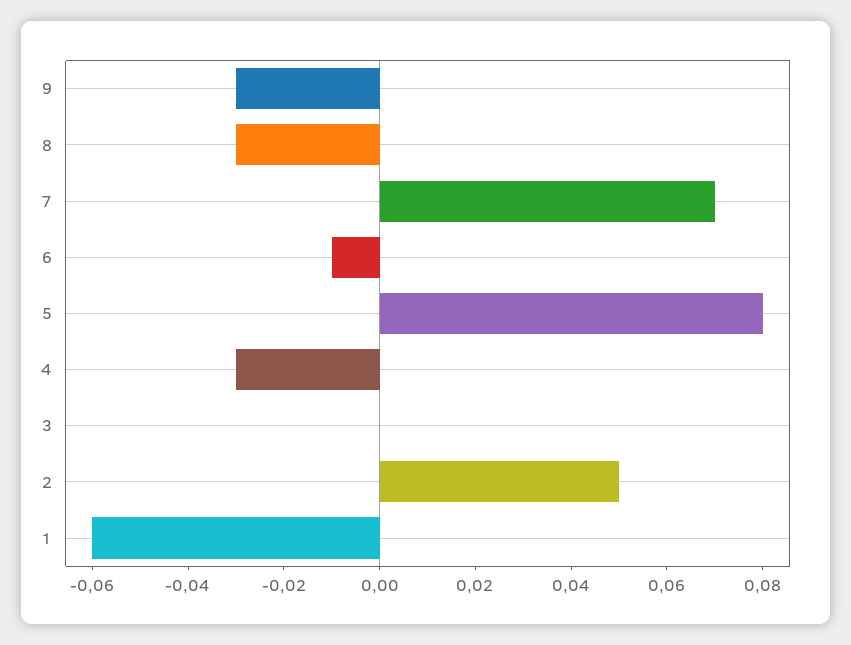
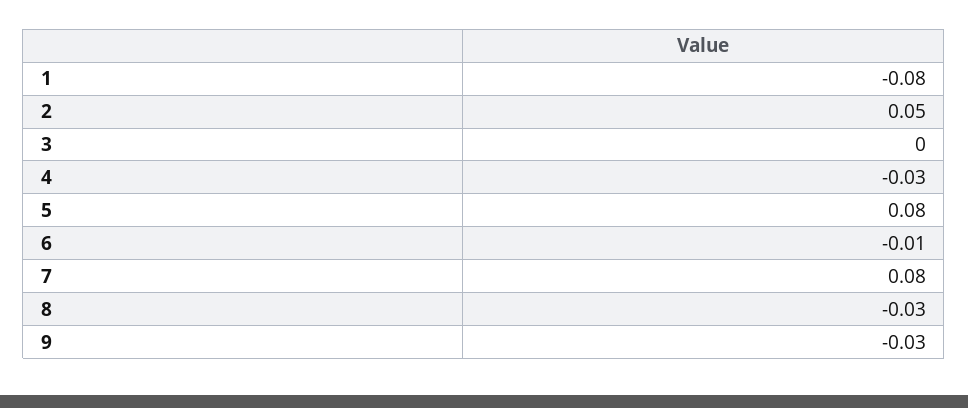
  {
    "9": -0.03,
    "8": -0.03,
-   "7": 0.07,
+   "7": 0.08,
    "6": -0.01,
    "5": 0.08,
    "4": -0.03,
    "3": 0,
    "2": 0.05,
-   "1": -0.06
+   "1": -0.08
  }

